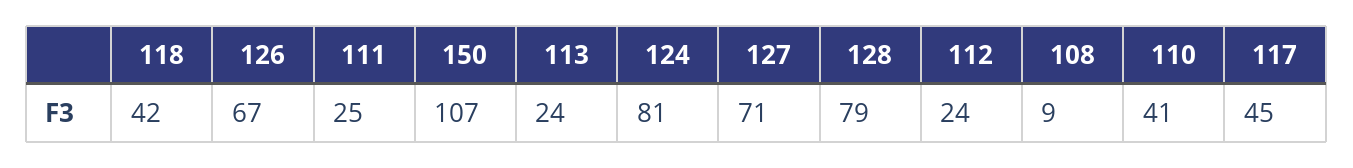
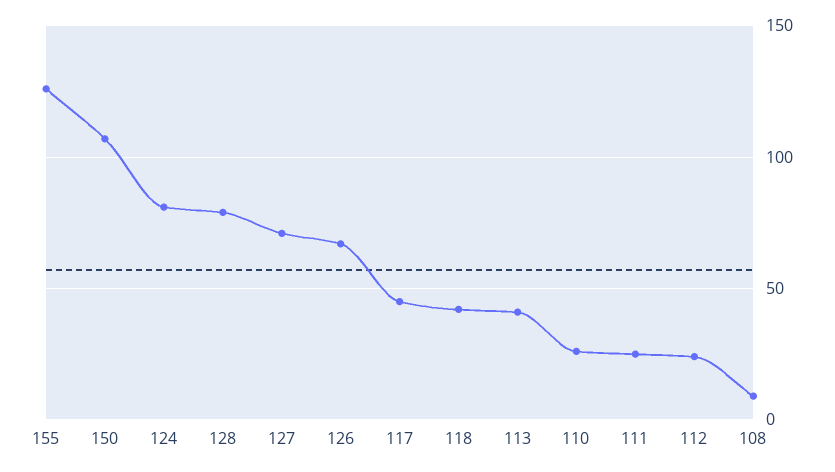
  {
    "118": 42,
    "126": 67,
    "111": 25,
    "150": 107,
-   "113": 24,
+   "113": 40,
    "124": 81,
    "127": 71,
    "128": 79,
    "112": 24,
    "108": 9,
-   "110": 41,
+   "110": 25,
-   "117": 45
+   "117": 45,
+   "155": 125
  }

